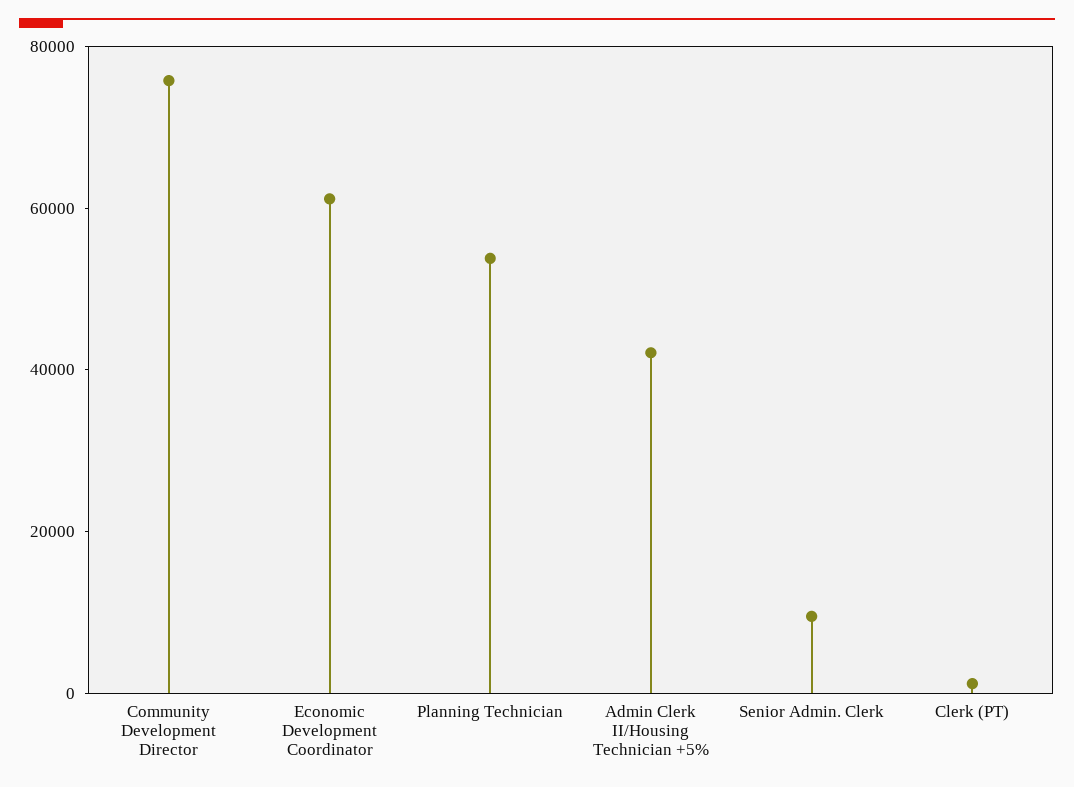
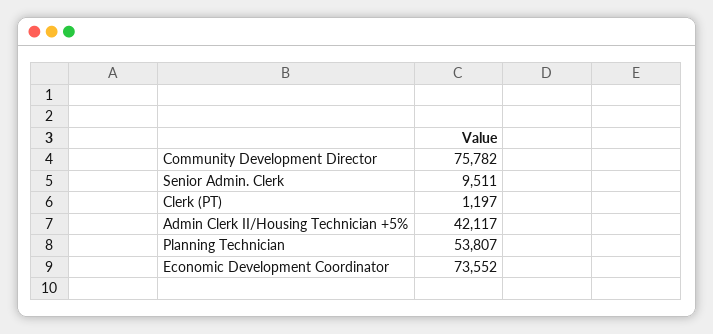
  {
    "Community Development Director": 75782,
-   "Economic Development Coordinator": 60000,
+   "Economic Development Coordinator": 73552,
    "Planning Technician": 53807,
    "Admin Clerk II/Housing Technician +5%": 42117,
    "Senior Admin. Clerk": 9511,
    "Clerk (PT)": 1197
  }

